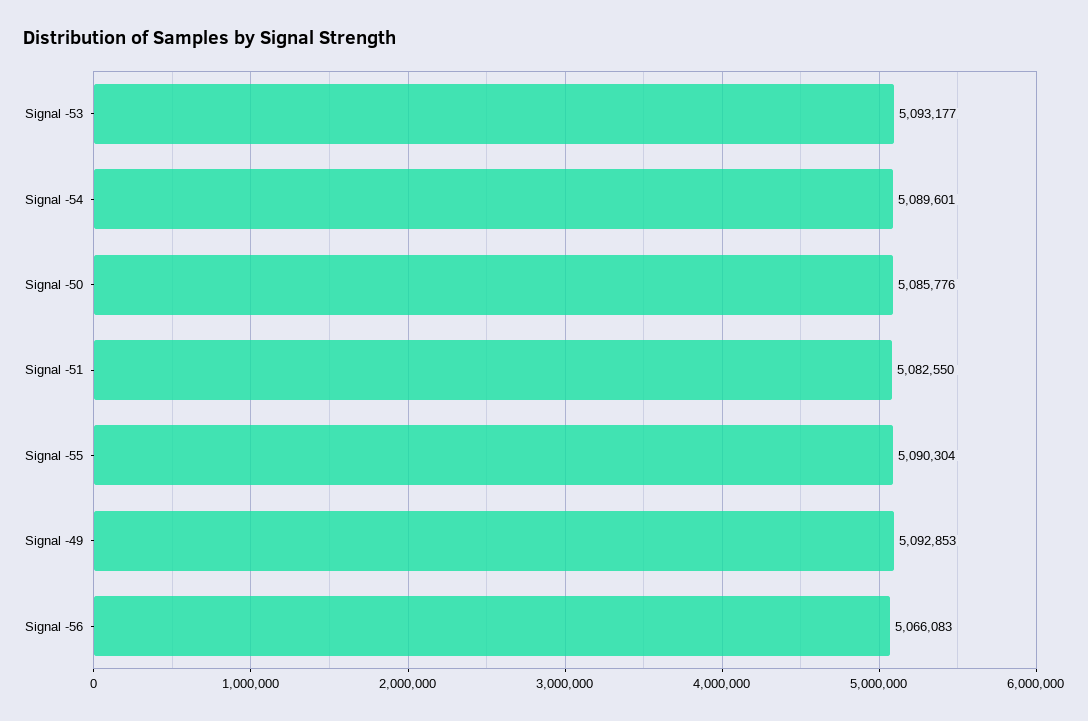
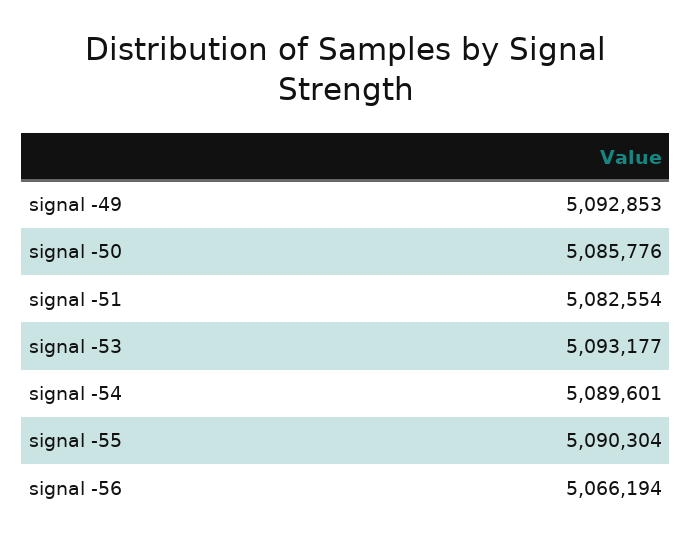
  {
    "Signal -53": 5093177,
    "Signal -54": 5089601,
    "Signal -50": 5085776,
-   "Signal -51": 5082550,
+   "Signal -51": 5082554,
    "Signal -55": 5090304,
    "Signal -49": 5092853,
-   "Signal -56": 5066083
+   "Signal -56": 5066194
  }

